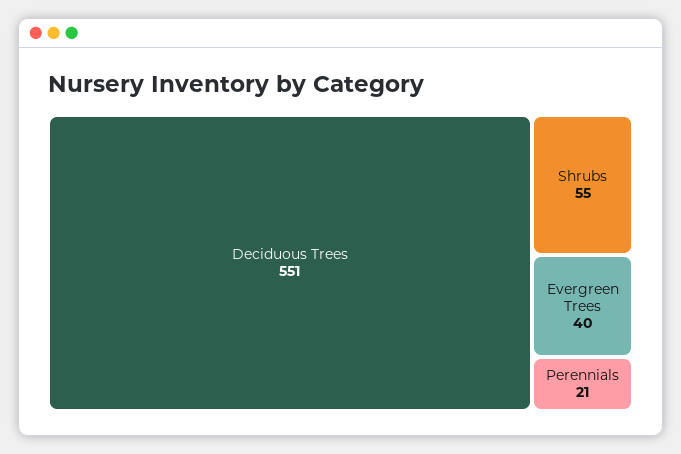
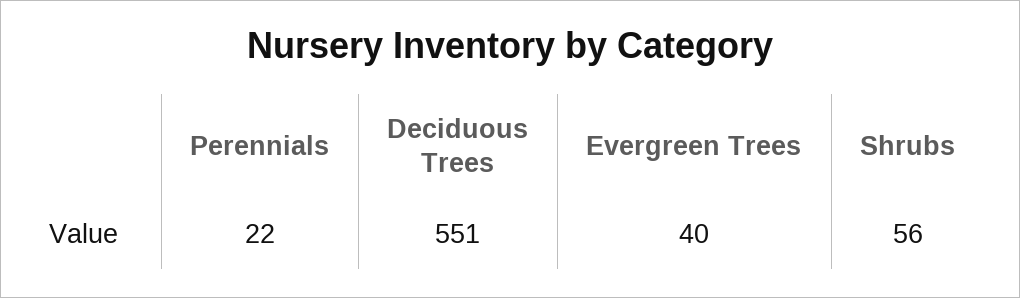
  {
    "Deciduous Trees": 551,
-   "Shrubs": 55,
+   "Shrubs": 56,
    "Evergreen Trees": 40,
-   "Perennials": 21
+   "Perennials": 22
  }

